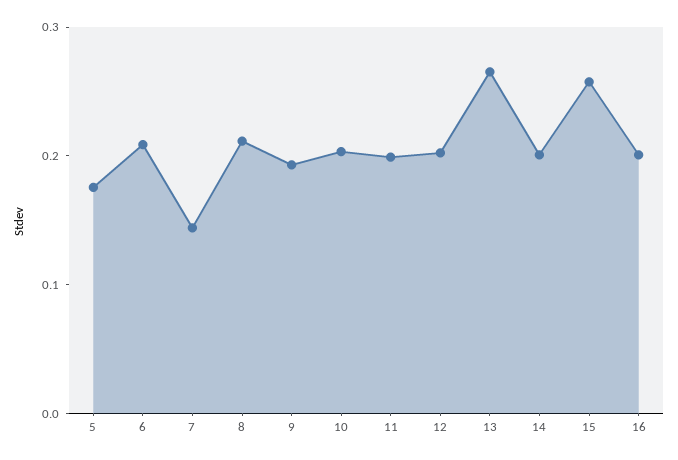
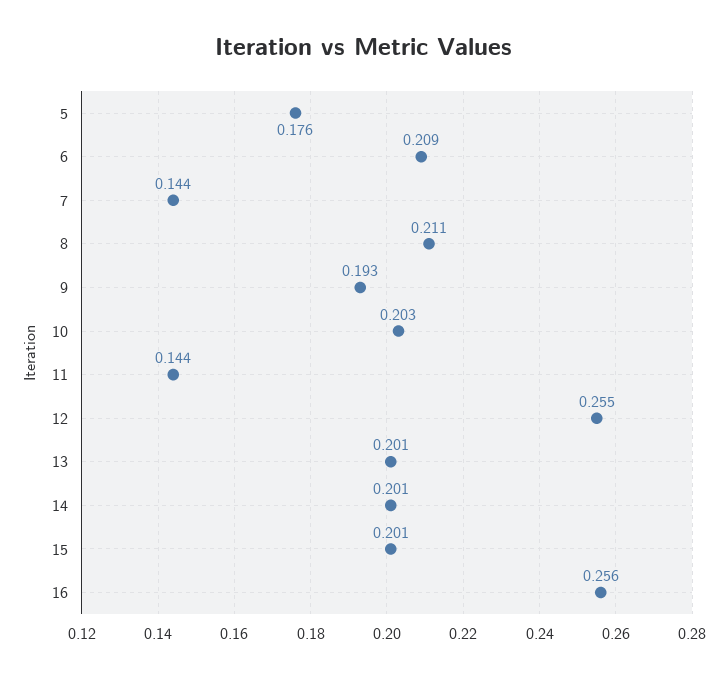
  {
    "5": 0.176,
    "6": 0.209,
    "7": 0.144,
    "8": 0.211,
    "9": 0.193,
    "10": 0.203,
-   "11": 0.2,
+   "11": 0.144,
-   "12": 0.2,
+   "12": 0.255,
-   "13": 0.26,
+   "13": 0.201,
    "14": 0.201,
-   "15": 0.26,
+   "15": 0.201,
-   "16": 0.2
+   "16": 0.256
  }

